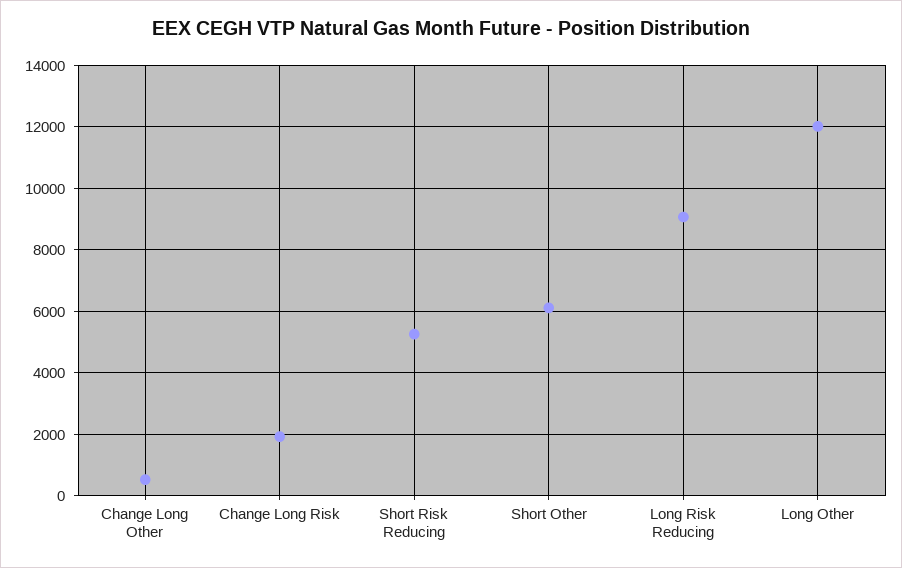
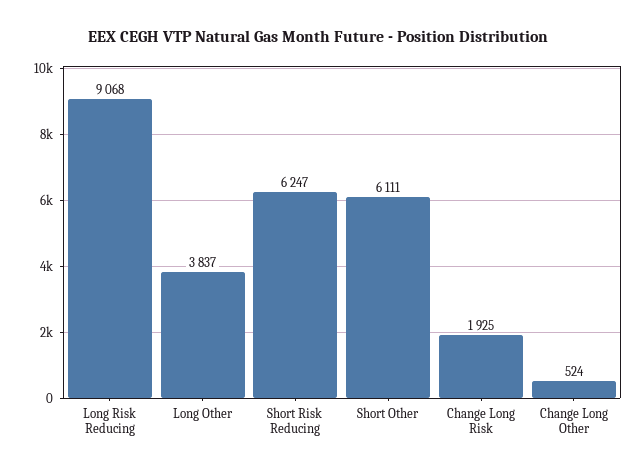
  {
    "Change Long Other": 524,
    "Change Long Risk": 1925,
-   "Short Risk Reducing": 5200,
+   "Short Risk Reducing": 6247,
    "Short Other": 6111,
    "Long Risk Reducing": 9068,
-   "Long Other": 12000
+   "Long Other": 3837
  }

